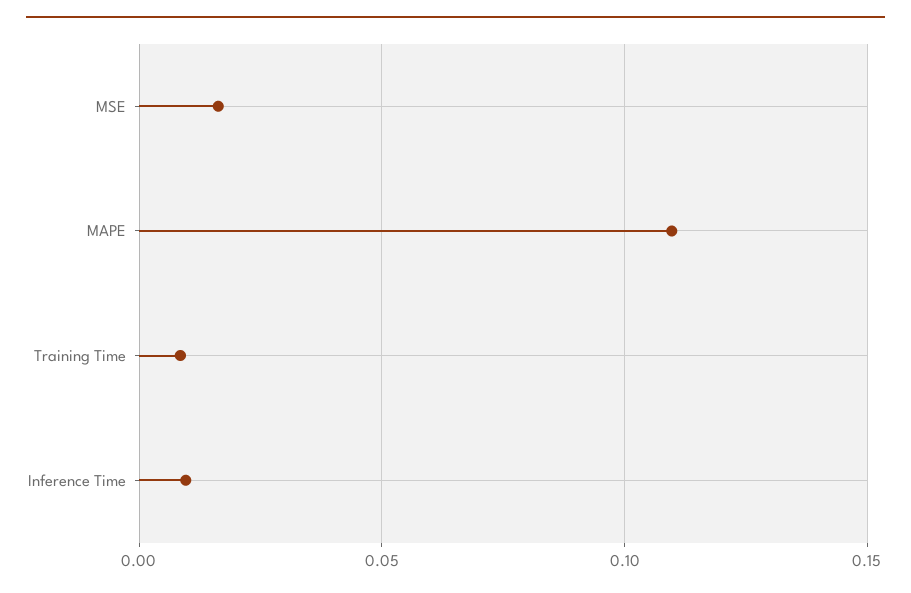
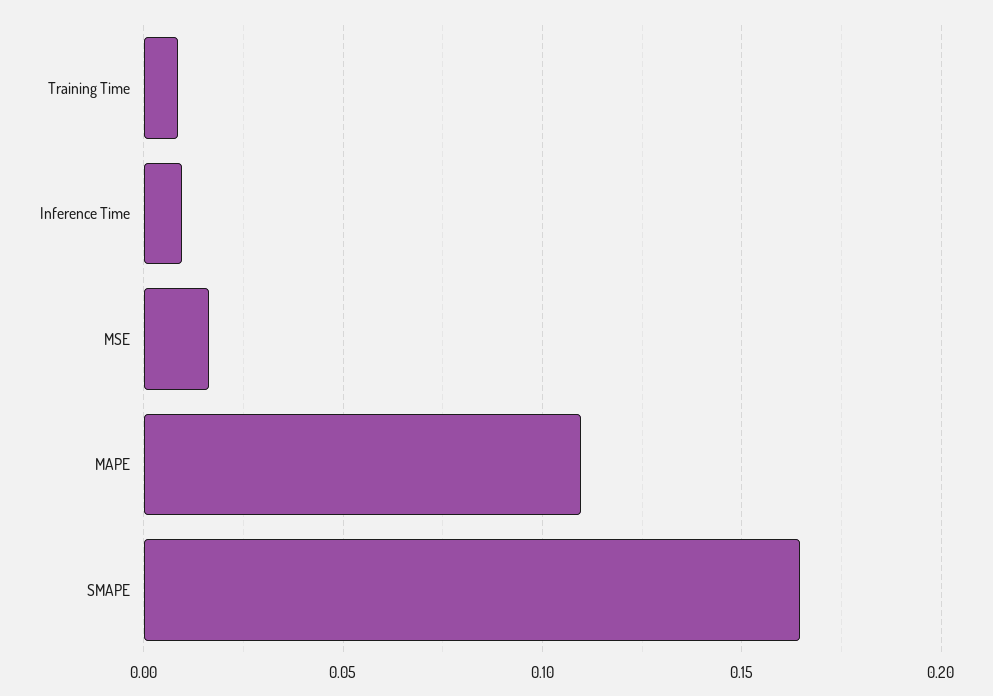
  {
    "MSE": 0.015,
    "MAPE": 0.11,
    "Training Time": 0.01,
-   "Inference Time": 0.01
+   "Inference Time": 0.01,
+   "SMAPE": 0.165
  }

